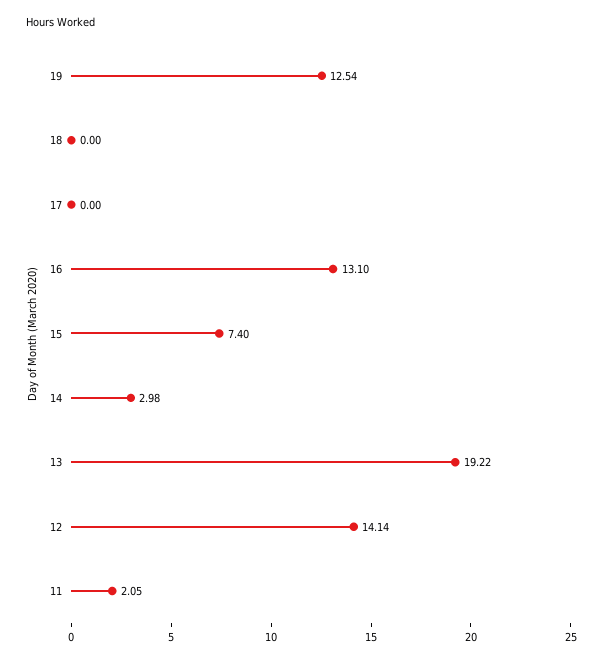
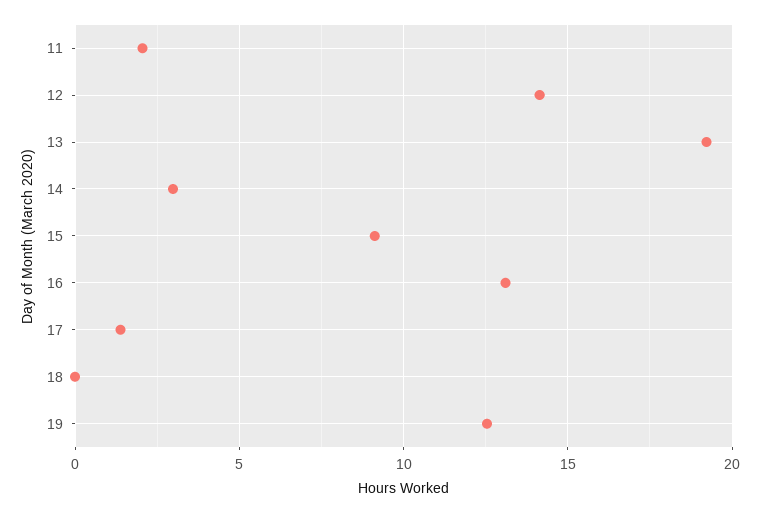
  {
    "19": 12.54,
    "18": 0,
-   "17": 0,
+   "17": 1.5,
    "16": 13.1,
-   "15": 7.4,
+   "15": 9,
    "14": 2.98,
    "13": 19.22,
    "12": 14.14,
    "11": 2.05
  }

